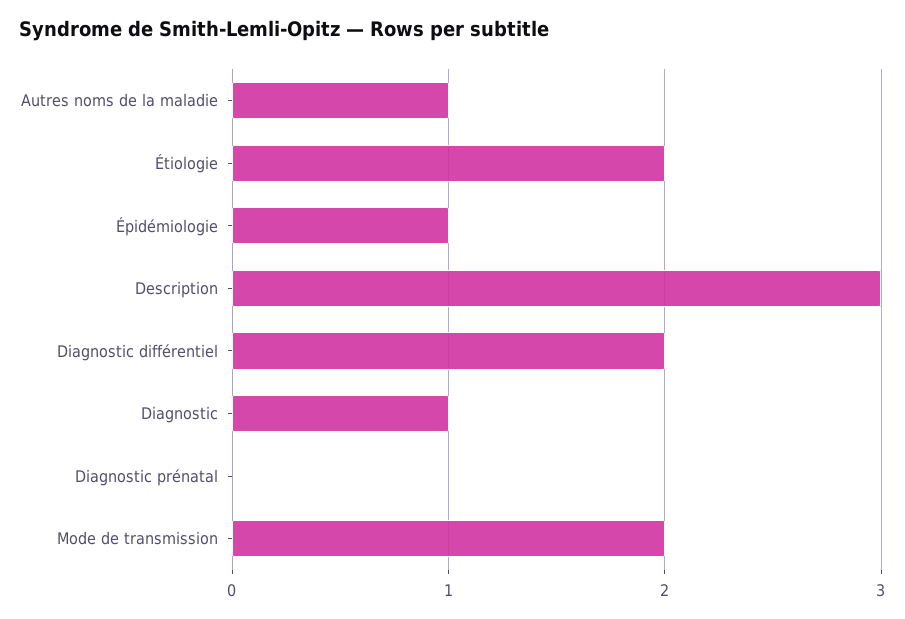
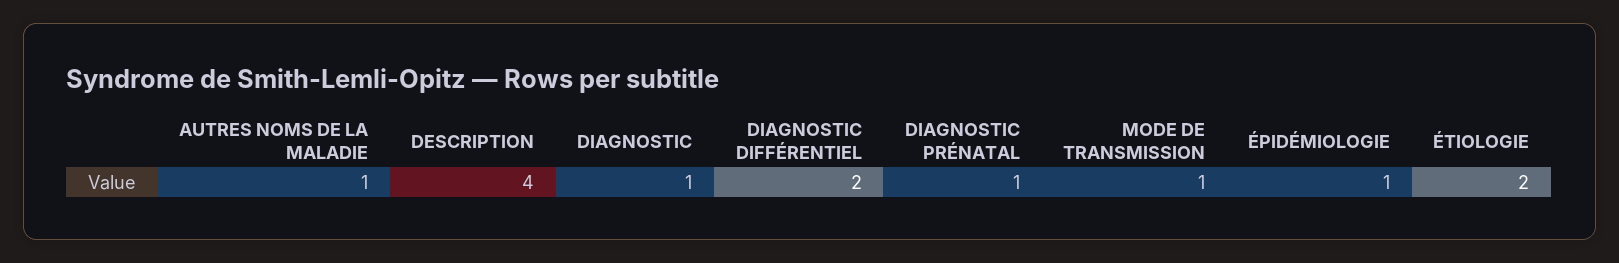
  {
    "Autres noms de la maladie": 1,
    "Étiologie": 2,
    "Épidémiologie": 1,
-   "Description": 3,
+   "Description": 4,
    "Diagnostic différentiel": 2,
    "Diagnostic": 1,
-   "Diagnostic prénatal": 0,
+   "Diagnostic prénatal": 1,
-   "Mode de transmission": 2
+   "Mode de transmission": 1
  }

